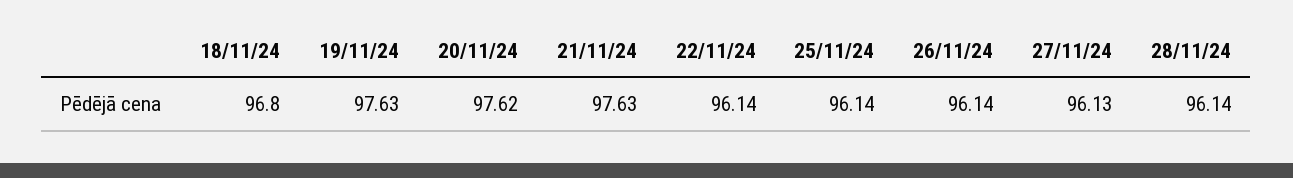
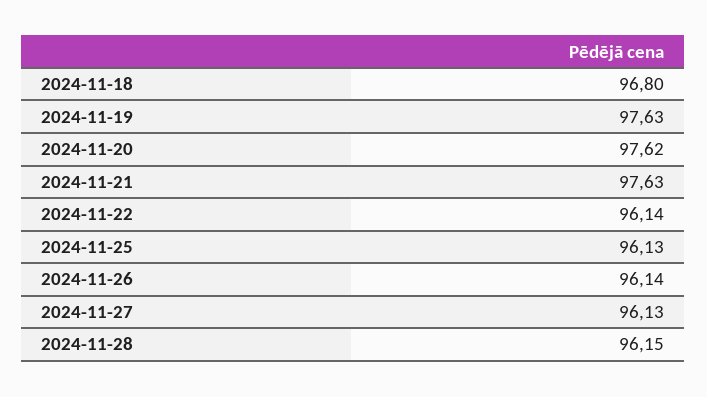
  {
    "18/11/24": 96.8,
    "19/11/24": 97.63,
    "20/11/24": 97.62,
    "21/11/24": 97.63,
    "22/11/24": 96.14,
-   "25/11/24": 96.14,
+   "25/11/24": 96.13,
    "26/11/24": 96.14,
    "27/11/24": 96.13,
-   "28/11/24": 96.14
+   "28/11/24": 96.15
  }

